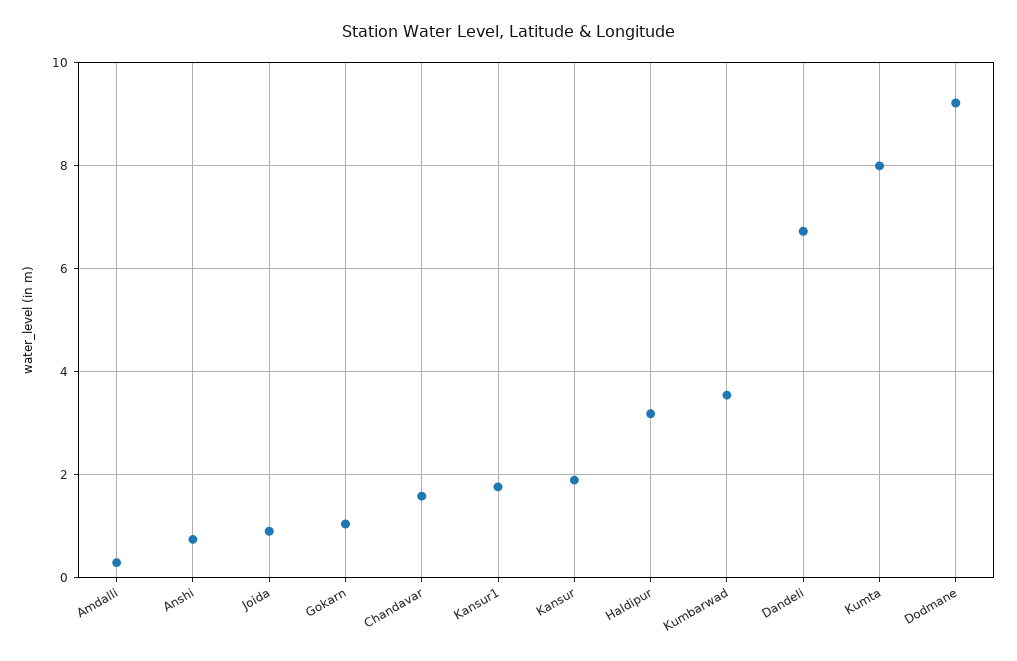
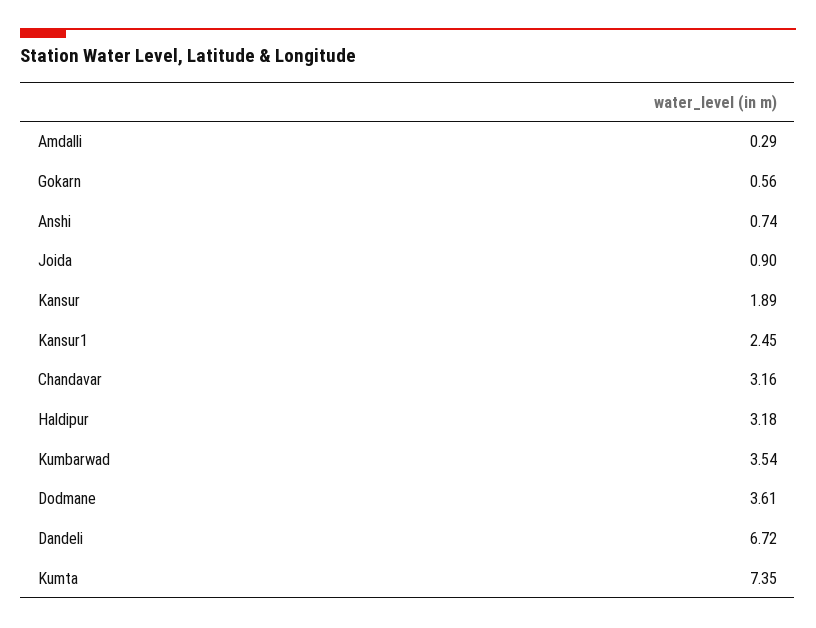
  {
    "Amdalli": 0.29,
    "Anshi": 0.74,
    "Joida": 0.9,
-   "Gokarn": 1,
+   "Gokarn": 0.56,
-   "Chandavar": 1.6,
+   "Chandavar": 3.16,
-   "Kansur1": 1.8,
+   "Kansur1": 2.45,
    "Kansur": 1.89,
    "Haldipur": 3.18,
    "Kumbarwad": 3.54,
    "Dandeli": 6.72,
-   "Kumta": 8,
+   "Kumta": 7.35,
-   "Dodmane": 9.2
+   "Dodmane": 3.61
  }

